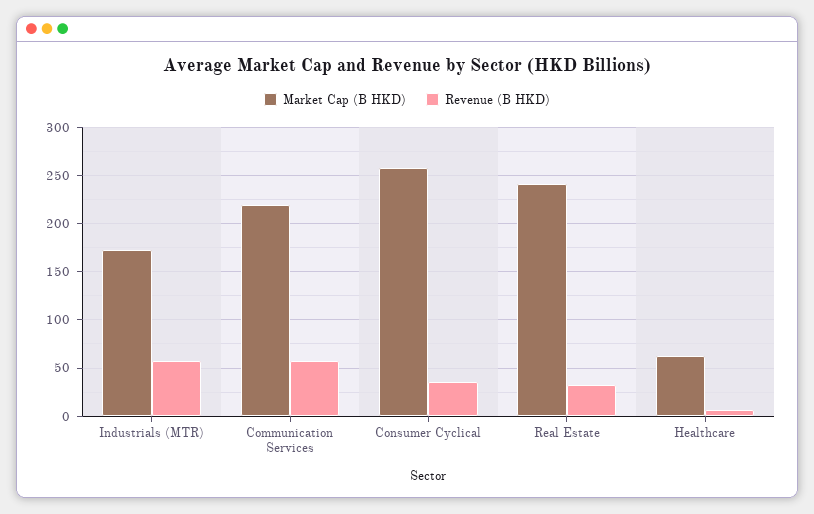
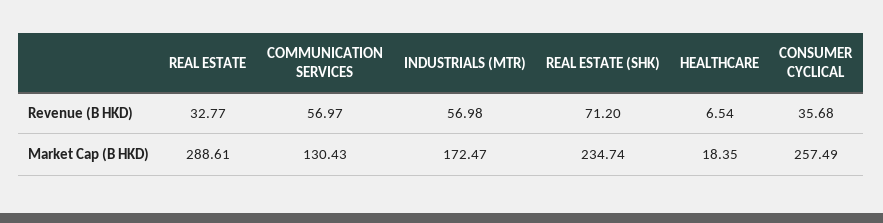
  {
    "Market Cap (B HKD)": {
      "Industrials (MTR)": 172.47,
-     "Communication Services": 220,
+     "Communication Services": 130.43,
      "Consumer Cyclical": 257.49,
-     "Real Estate": 240,
+     "Real Estate": 288.61,
-     "Healthcare": 60
+     "Healthcare": 18.35,
+     "REAL ESTATE (SHK)": 234.74
    },
    "Revenue (B HKD)": {
      "Industrials (MTR)": 56.98,
      "Communication Services": 56.97,
      "Consumer Cyclical": 35.68,
      "Real Estate": 32.77,
-     "Healthcare": 6.54
+     "Healthcare": 6.54,
+     "REAL ESTATE (SHK)": 71.2
    }
  }

